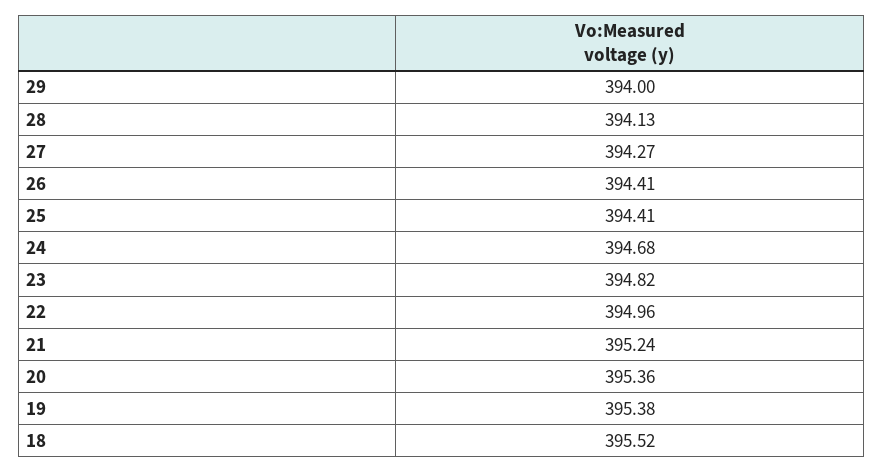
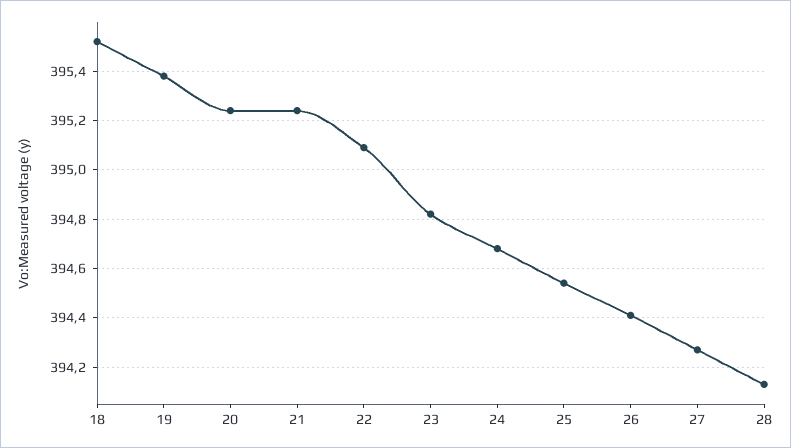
  {
-   "29": 394,
    "28": 394.13,
    "27": 394.27,
    "26": 394.41,
-   "25": 394.41,
+   "25": 394.55,
    "24": 394.68,
    "23": 394.82,
-   "22": 394.96,
+   "22": 395.1,
    "21": 395.24,
-   "20": 395.36,
+   "20": 395.25,
    "19": 395.38,
    "18": 395.52
  }

